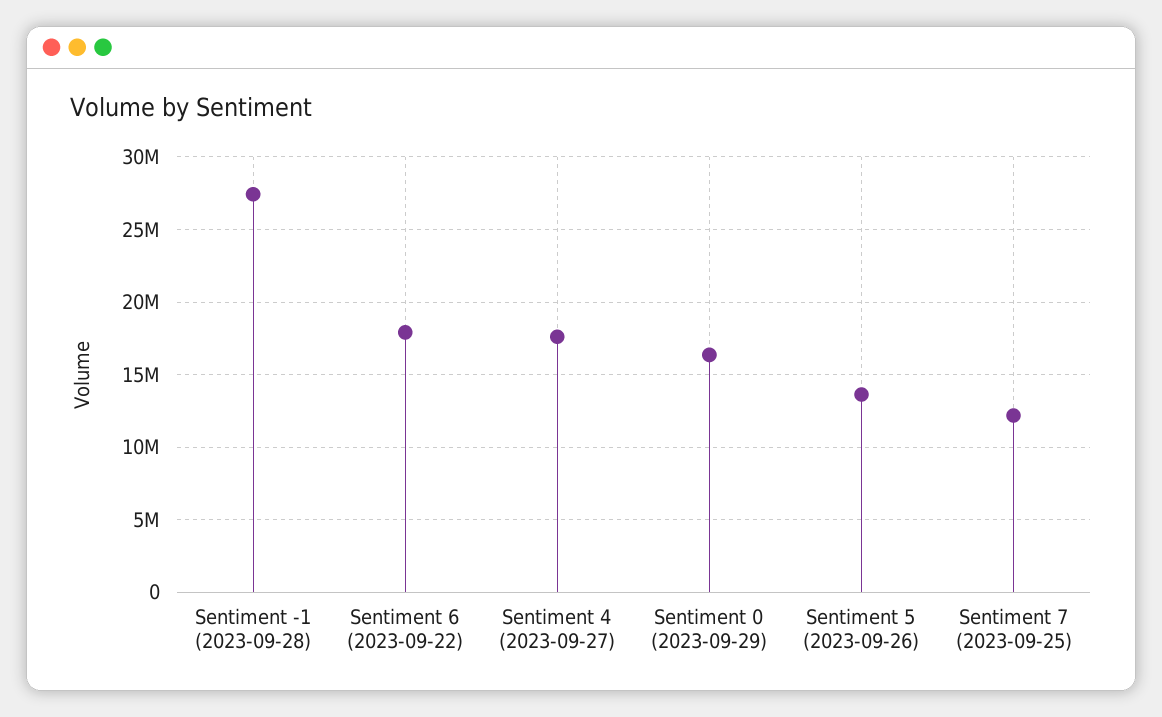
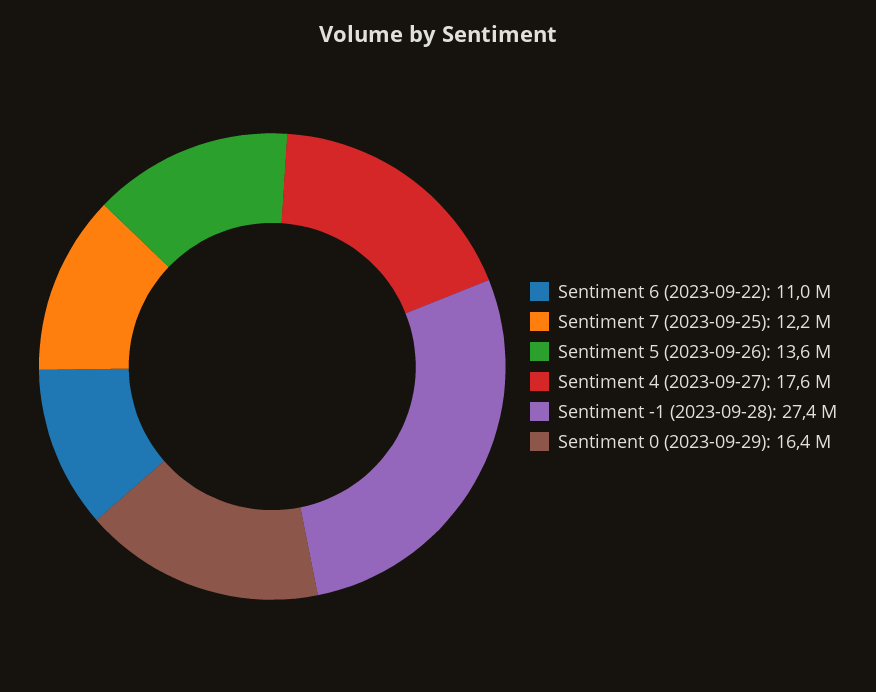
  {
    "Sentiment -1 (2023-09-28)": 27400000,
-   "Sentiment 6 (2023-09-22)": 18000000,
+   "Sentiment 6 (2023-09-22)": 11000000,
    "Sentiment 4 (2023-09-27)": 17600000,
    "Sentiment 0 (2023-09-29)": 16400000,
    "Sentiment 5 (2023-09-26)": 13600000,
    "Sentiment 7 (2023-09-25)": 12200000
  }

